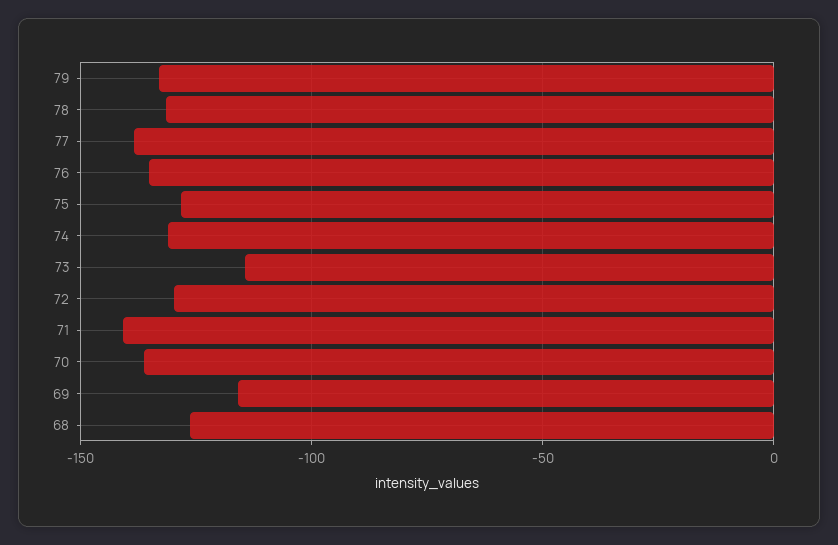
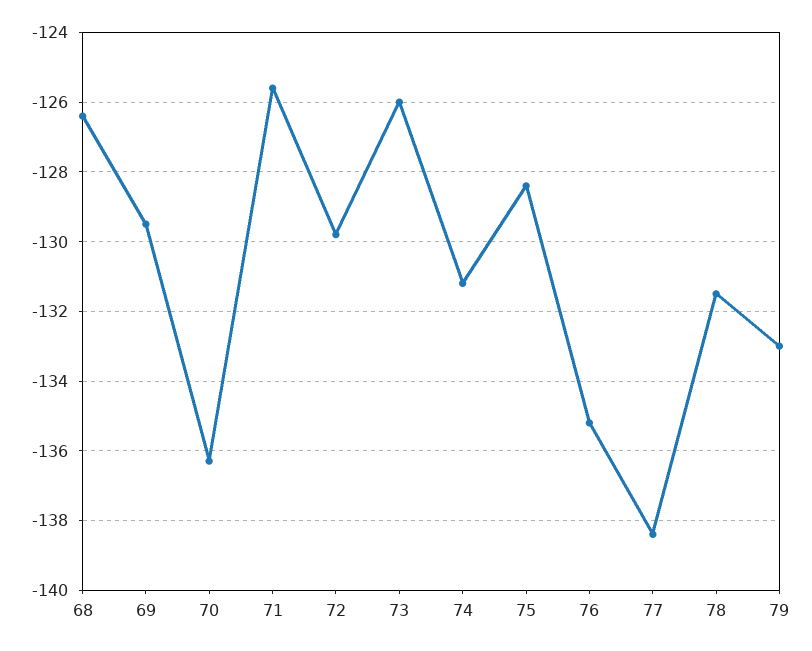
  {
    "79": -133,
    "78": -131.5,
    "77": -138.5,
    "76": -135,
    "75": -128.5,
    "74": -131,
-   "73": -115,
+   "73": -126,
    "72": -130,
-   "71": -140,
+   "71": -125.5,
    "70": -136.5,
-   "69": -115,
+   "69": -129.5,
    "68": -126.5
  }

